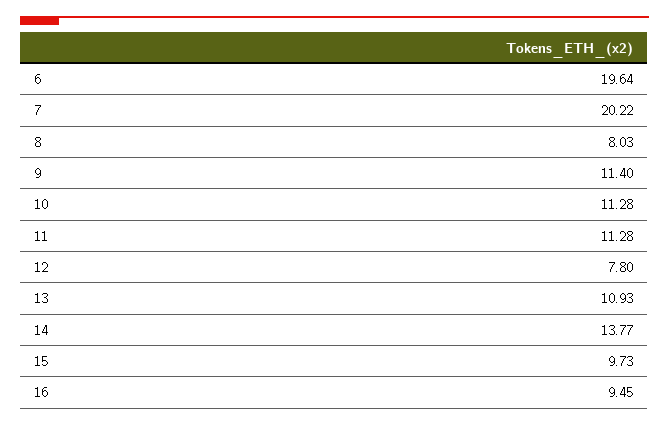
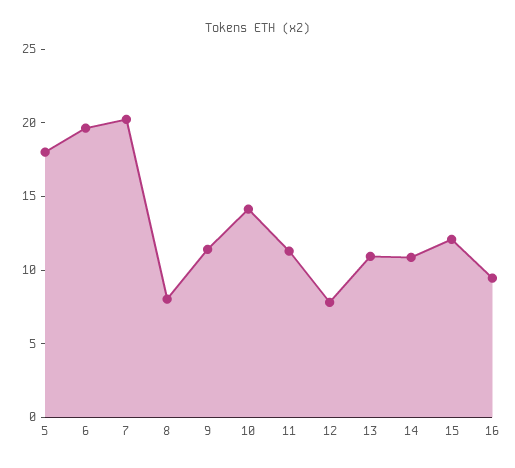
  {
    "6": 19.64,
    "7": 20.22,
    "8": 8.03,
    "9": 11.4,
-   "10": 11.28,
+   "10": 14,
    "11": 11.28,
    "12": 7.8,
    "13": 10.93,
-   "14": 13.77,
+   "14": 11,
-   "15": 9.73,
+   "15": 12,
-   "16": 9.45
+   "16": 9.45,
+   "5": 18
  }

